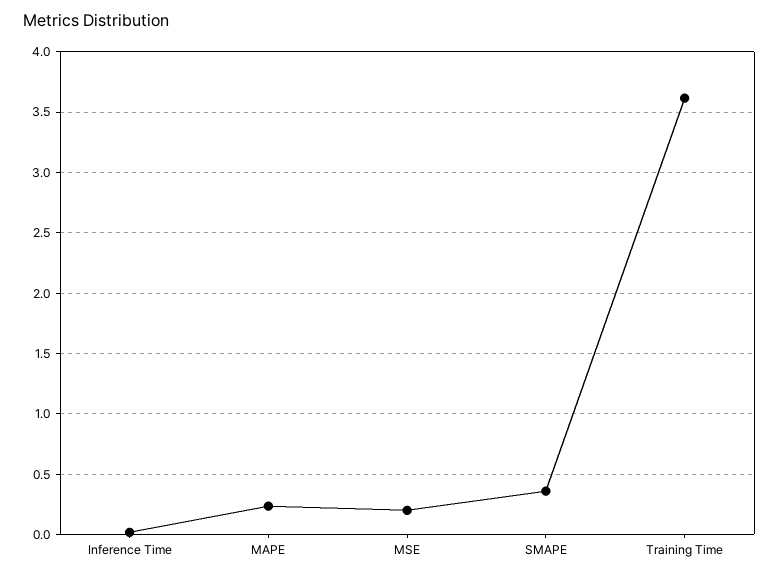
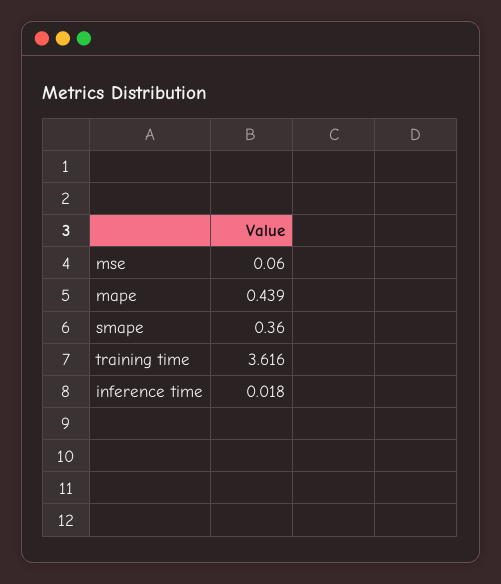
  {
    "Inference Time": 0.018,
-   "MAPE": 0.25,
+   "MAPE": 0.439,
-   "MSE": 0.2,
+   "MSE": 0.06,
    "SMAPE": 0.36,
    "Training Time": 3.616
  }

